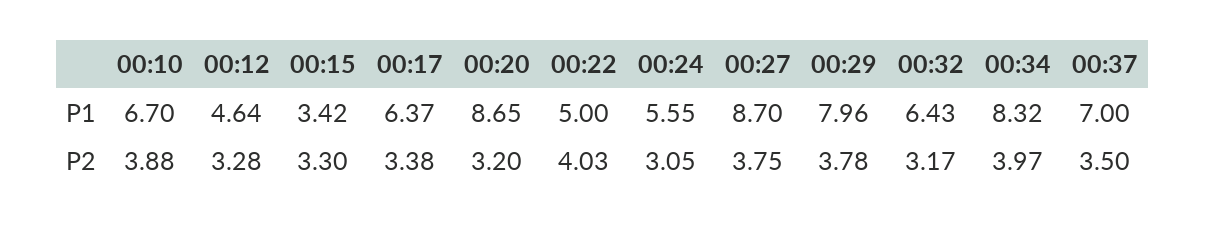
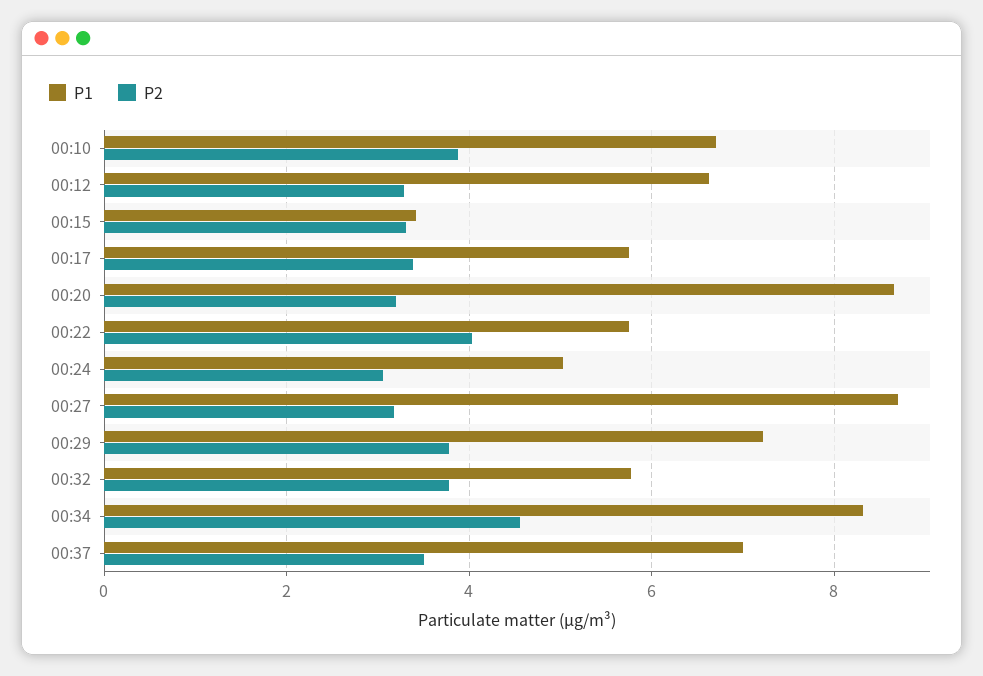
  {
    "P1": {
      "00:10": 6.7,
-     "00:12": 4.64,
+     "00:12": 6.6,
      "00:15": 3.42,
-     "00:17": 6.37,
+     "00:17": 5.8,
      "00:20": 8.65,
-     "00:22": 5,
+     "00:22": 5.8,
-     "00:24": 5.55,
+     "00:24": 5,
      "00:27": 8.7,
-     "00:29": 7.96,
+     "00:29": 7.2,
-     "00:32": 6.43,
+     "00:32": 5.8,
      "00:34": 8.32,
      "00:37": 7
    },
    "P2": {
      "00:10": 3.88,
      "00:12": 3.28,
      "00:15": 3.3,
      "00:17": 3.38,
      "00:20": 3.2,
      "00:22": 4.03,
      "00:24": 3.05,
-     "00:27": 3.75,
+     "00:27": 3.2,
      "00:29": 3.78,
-     "00:32": 3.17,
+     "00:32": 3.8,
-     "00:34": 3.97,
+     "00:34": 4.6,
      "00:37": 3.5
    }
  }

